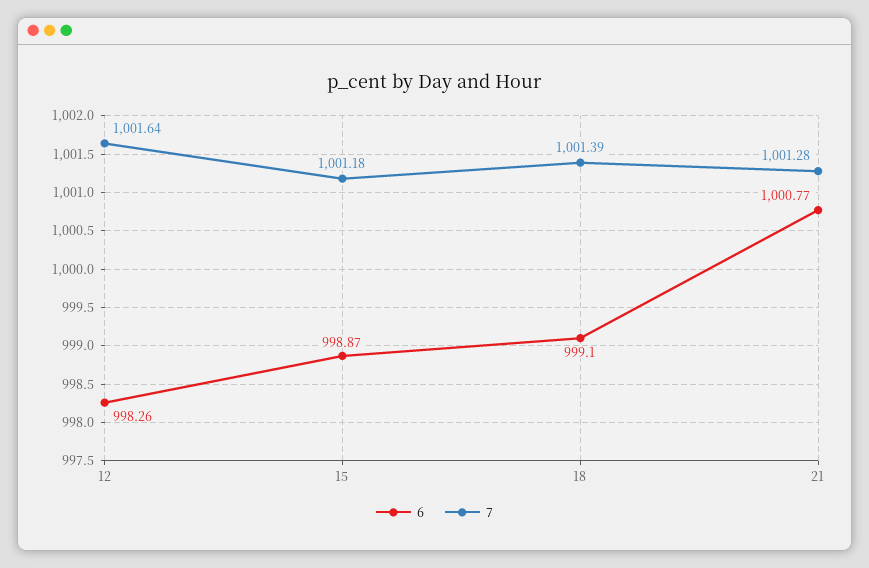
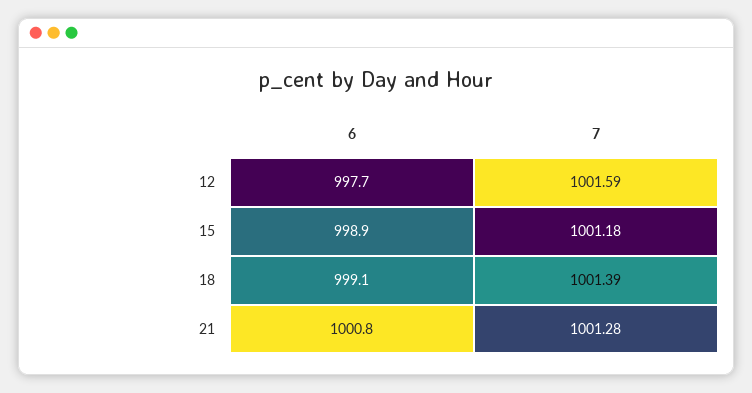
  {
    "6": {
-     "12": 998.26,
+     "12": 997.7,
      "15": 998.87,
      "18": 999.1,
      "21": 1000.77
    },
    "7": {
-     "12": 1001.64,
+     "12": 1001.59,
      "15": 1001.18,
      "18": 1001.39,
      "21": 1001.28
    }
  }

